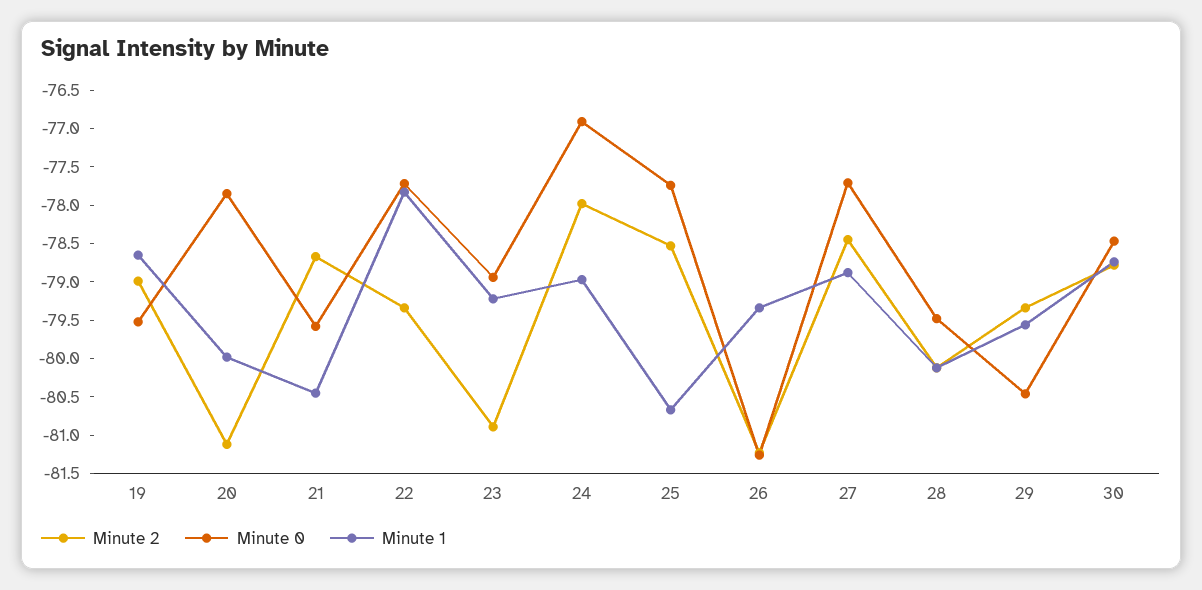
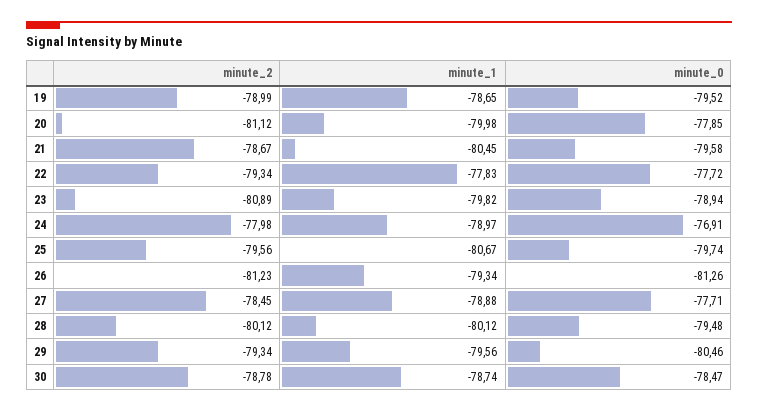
  {
    "Minute 2": {
      "19": -78.99,
      "20": -81.12,
      "21": -78.67,
      "22": -79.34,
      "23": -80.89,
      "24": -77.98,
-     "25": -78.5,
+     "25": -79.56,
      "26": -81.23,
      "27": -78.45,
      "28": -80.12,
      "29": -79.34,
      "30": -78.78
    },
    "Minute 0": {
      "19": -79.52,
      "20": -77.85,
      "21": -79.58,
      "22": -77.72,
      "23": -78.94,
      "24": -76.91,
-     "25": -77.75,
+     "25": -79.74,
      "26": -81.26,
      "27": -77.71,
      "28": -79.48,
      "29": -80.46,
      "30": -78.47
    },
    "Minute 1": {
      "19": -78.65,
      "20": -79.98,
      "21": -80.45,
      "22": -77.83,
-     "23": -79.25,
+     "23": -79.82,
      "24": -78.97,
      "25": -80.67,
      "26": -79.34,
      "27": -78.88,
      "28": -80.12,
      "29": -79.56,
      "30": -78.74
    }
  }

